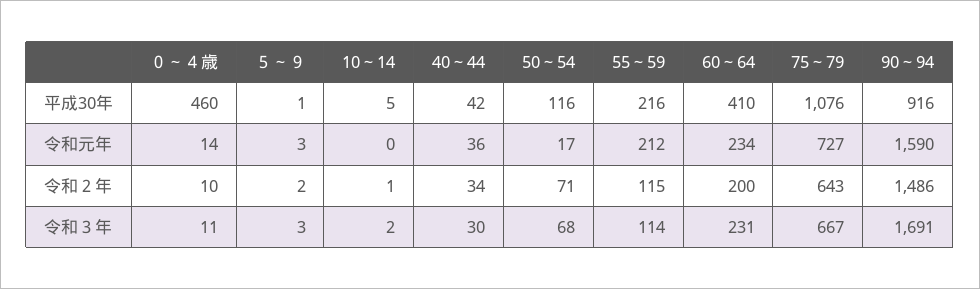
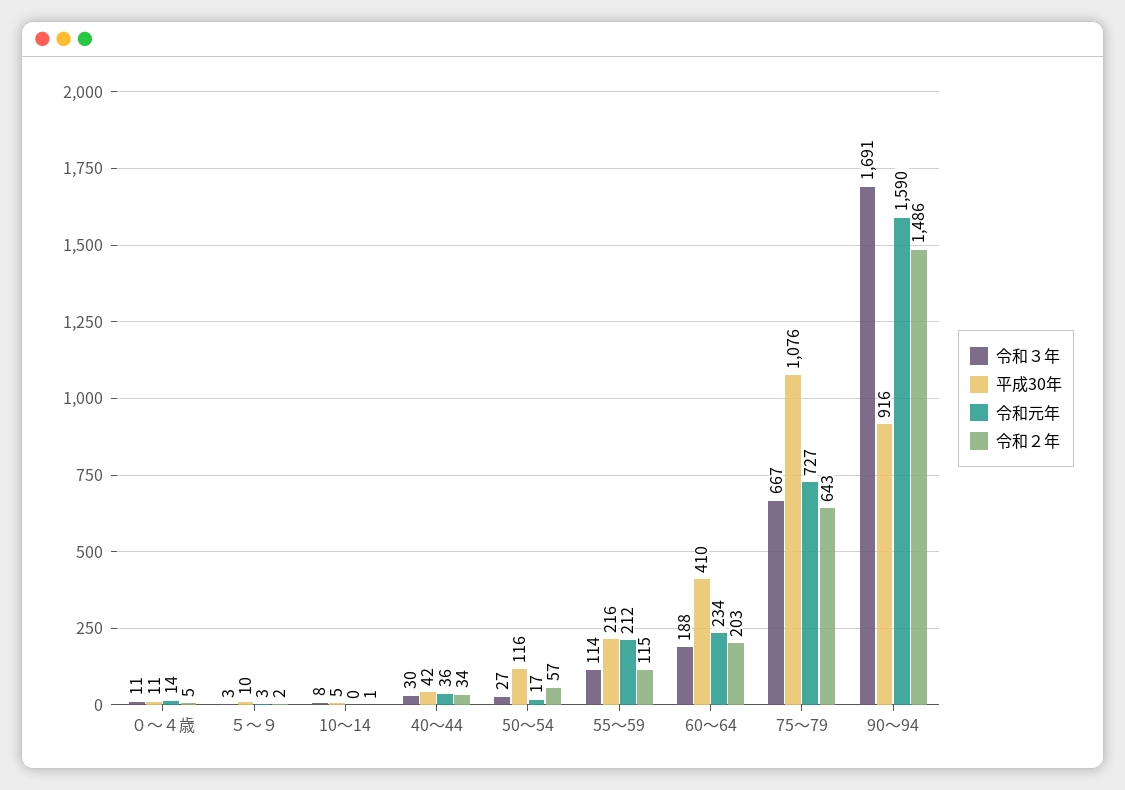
  {
    "平成30年": {
-     "０～４歳": 460,
+     "０～４歳": 11,
-     "５～９": 1,
+     "５～９": 10,
      "10～14": 5,
      "40～44": 42,
      "50～54": 116,
      "55～59": 216,
      "60～64": 410,
      "75～79": 1076,
      "90～94": 916
    },
    "令和元年": {
      "０～４歳": 14,
      "５～９": 3,
      "10～14": 0,
      "40～44": 36,
      "50～54": 17,
      "55～59": 212,
      "60～64": 234,
      "75～79": 727,
      "90～94": 1590
    },
    "令和２年": {
-     "０～４歳": 10,
+     "０～４歳": 5,
      "５～９": 2,
      "10～14": 1,
      "40～44": 34,
-     "50～54": 71,
+     "50～54": 57,
      "55～59": 115,
-     "60～64": 200,
+     "60～64": 203,
      "75～79": 643,
      "90～94": 1486
    },
    "令和３年": {
      "０～４歳": 11,
      "５～９": 3,
-     "10～14": 2,
+     "10～14": 8,
      "40～44": 30,
-     "50～54": 68,
+     "50～54": 27,
      "55～59": 114,
-     "60～64": 231,
+     "60～64": 188,
      "75～79": 667,
      "90～94": 1691
    }
  }

